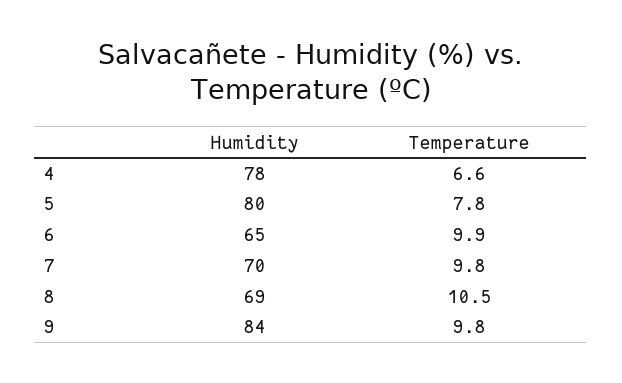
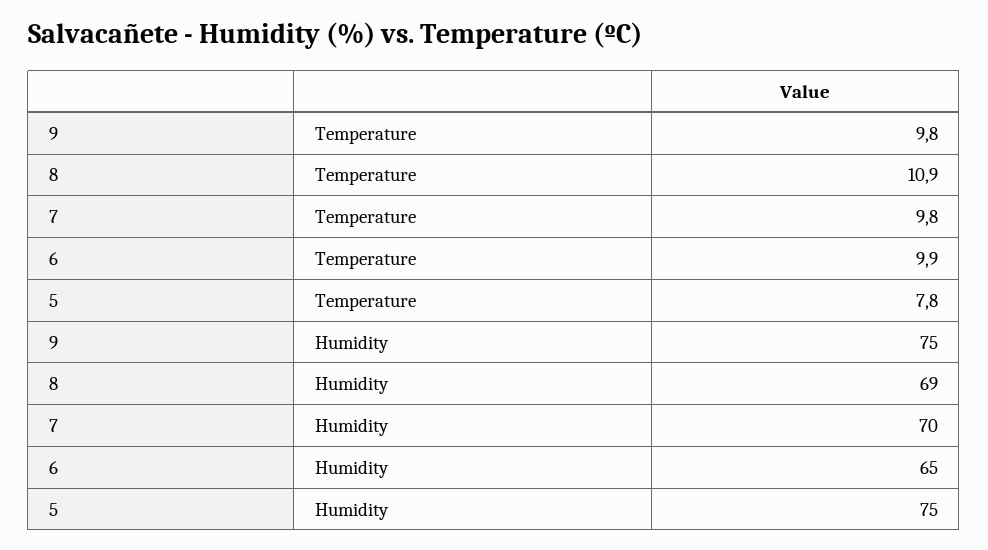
  {
    "Humidity": {
-     "4": 78,
-     "5": 80,
+     "5": 75,
      "6": 65,
      "7": 70,
      "8": 69,
-     "9": 84
+     "9": 75
    },
    "Temperature": {
-     "4": 6.6,
      "5": 7.8,
      "6": 9.9,
      "7": 9.8,
-     "8": 10.5,
+     "8": 10.9,
      "9": 9.8
    }
  }

